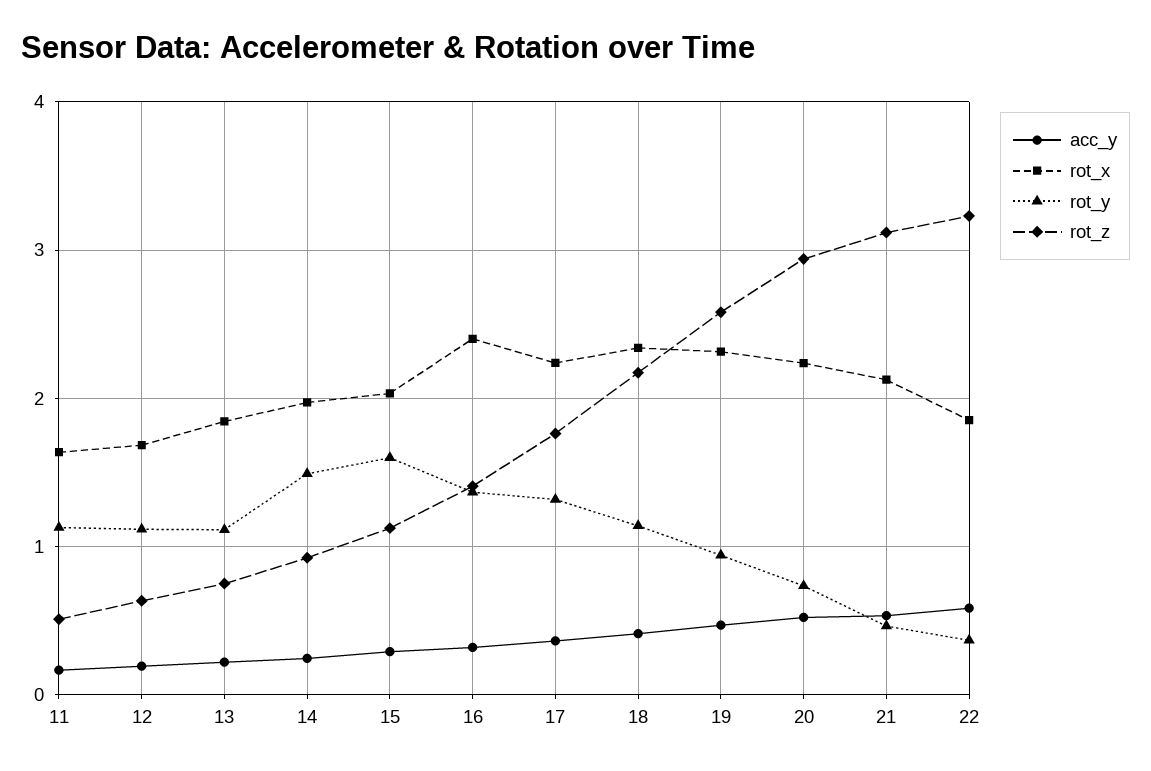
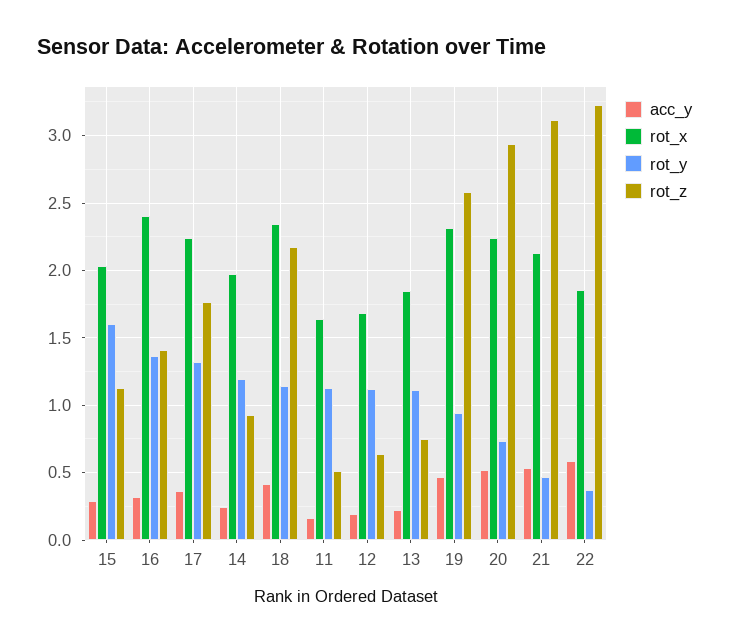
  {
    "acc_y": {
      "11": 0.15,
      "12": 0.2,
      "13": 0.2,
      "14": 0.25,
      "15": 0.3,
      "16": 0.3,
      "17": 0.35,
      "18": 0.4,
      "19": 0.45,
      "20": 0.5,
      "21": 0.55,
      "22": 0.6
    },
    "rot_x": {
      "11": 1.65,
      "12": 1.7,
      "13": 1.85,
      "14": 1.95,
      "15": 2.05,
      "16": 2.4,
      "17": 2.25,
      "18": 2.35,
      "19": 2.3,
      "20": 2.25,
      "21": 2.15,
      "22": 1.85
    },
    "rot_y": {
      "11": 1.15,
      "12": 1.1,
      "13": 1.1,
-     "14": 1.5,
+     "14": 1.2,
      "15": 1.6,
      "16": 1.35,
      "17": 1.3,
      "18": 1.15,
      "19": 0.95,
      "20": 0.75,
      "21": 0.45,
      "22": 0.35
    },
    "rot_z": {
      "11": 0.5,
      "12": 0.65,
      "13": 0.75,
      "14": 0.95,
      "15": 1.15,
      "16": 1.4,
      "17": 1.75,
      "18": 2.15,
      "19": 2.6,
      "20": 2.95,
      "21": 3.1,
      "22": 3.25
    }
  }

